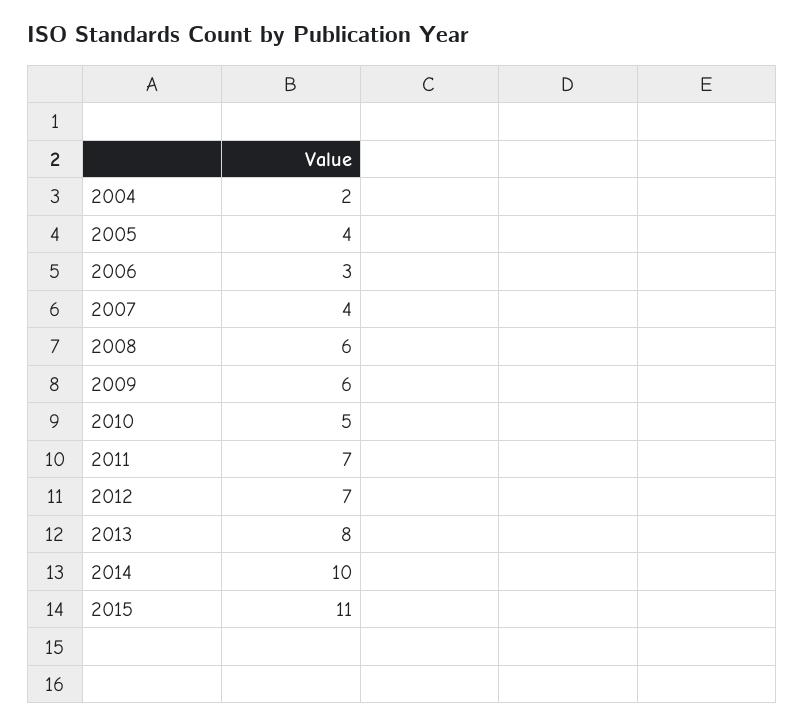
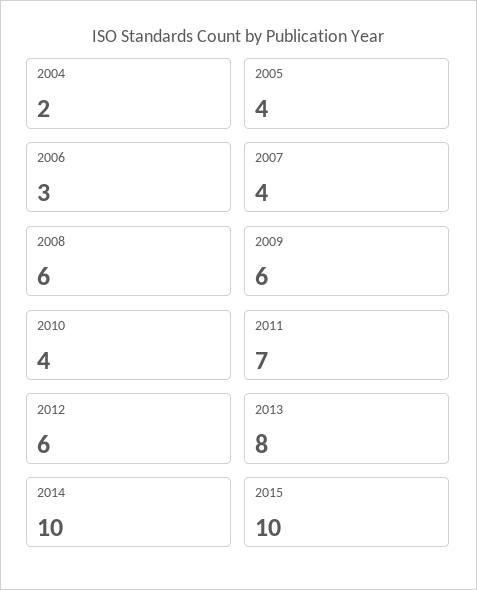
  {
    "2004": 2,
    "2005": 4,
    "2006": 3,
    "2007": 4,
    "2008": 6,
    "2009": 6,
-   "2010": 5,
+   "2010": 4,
    "2011": 7,
-   "2012": 7,
+   "2012": 6,
    "2013": 8,
    "2014": 10,
-   "2015": 11
+   "2015": 10
  }

